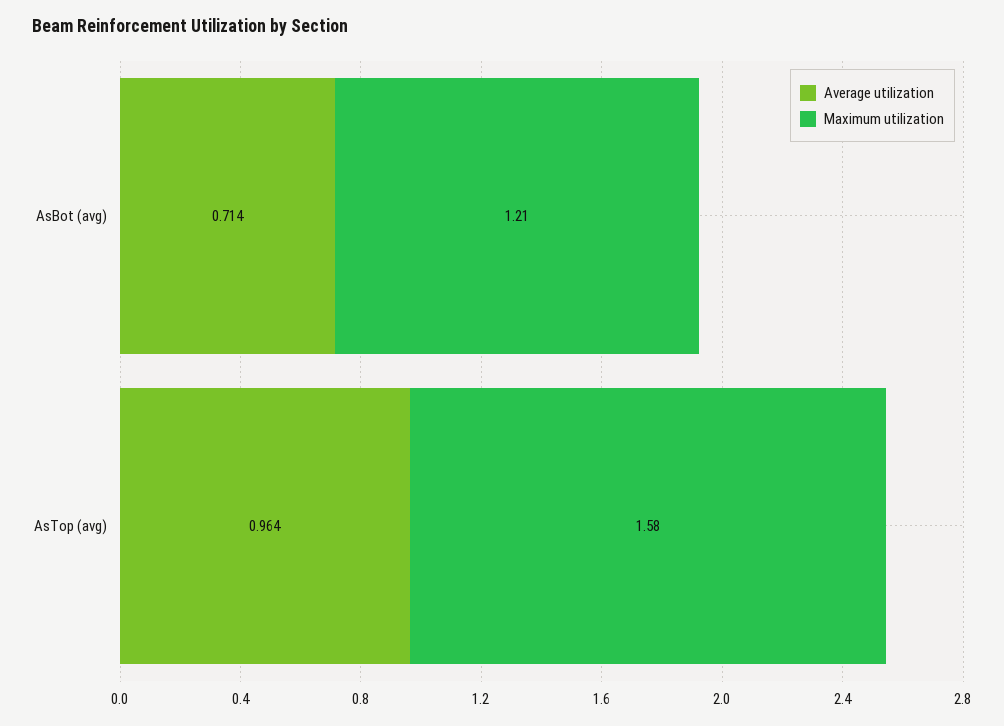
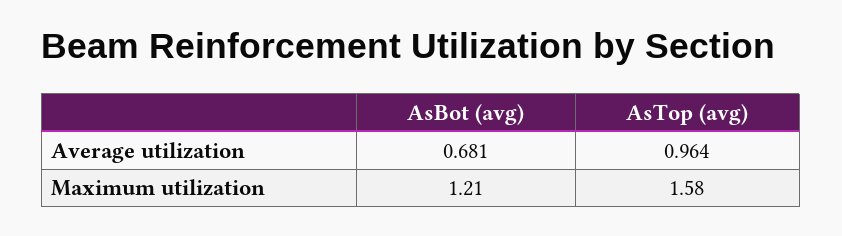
  {
    "Average utilization": {
-     "AsBot (avg)": 0.714,
+     "AsBot (avg)": 0.681,
      "AsTop (avg)": 0.964
    },
    "Maximum utilization": {
      "AsBot (avg)": 1.21,
      "AsTop (avg)": 1.58
    }
  }

